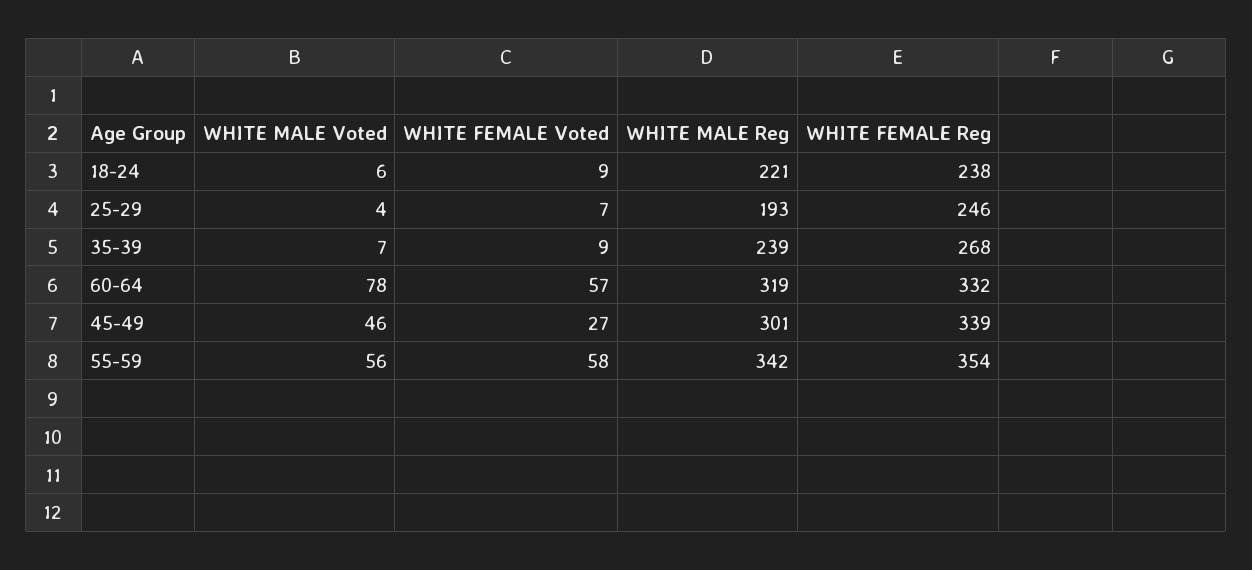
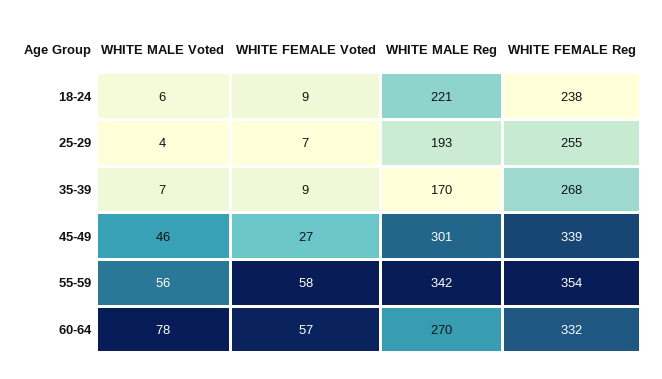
  {
    "WHITE MALE Voted": {
      "18-24": 6,
      "25-29": 4,
      "35-39": 7,
      "60-64": 78,
      "45-49": 46,
      "55-59": 56
    },
    "WHITE FEMALE Voted": {
      "18-24": 9,
      "25-29": 7,
      "35-39": 9,
      "60-64": 57,
      "45-49": 27,
      "55-59": 58
    },
    "WHITE MALE Reg": {
      "18-24": 221,
      "25-29": 193,
-     "35-39": 239,
+     "35-39": 170,
-     "60-64": 319,
+     "60-64": 270,
      "45-49": 301,
      "55-59": 342
    },
    "WHITE FEMALE Reg": {
      "18-24": 238,
-     "25-29": 246,
+     "25-29": 255,
      "35-39": 268,
      "60-64": 332,
      "45-49": 339,
      "55-59": 354
    }
  }

